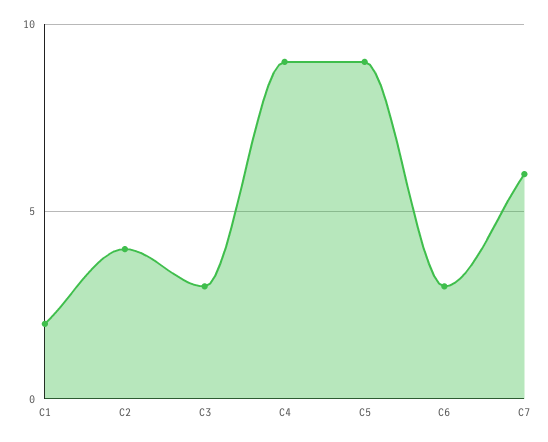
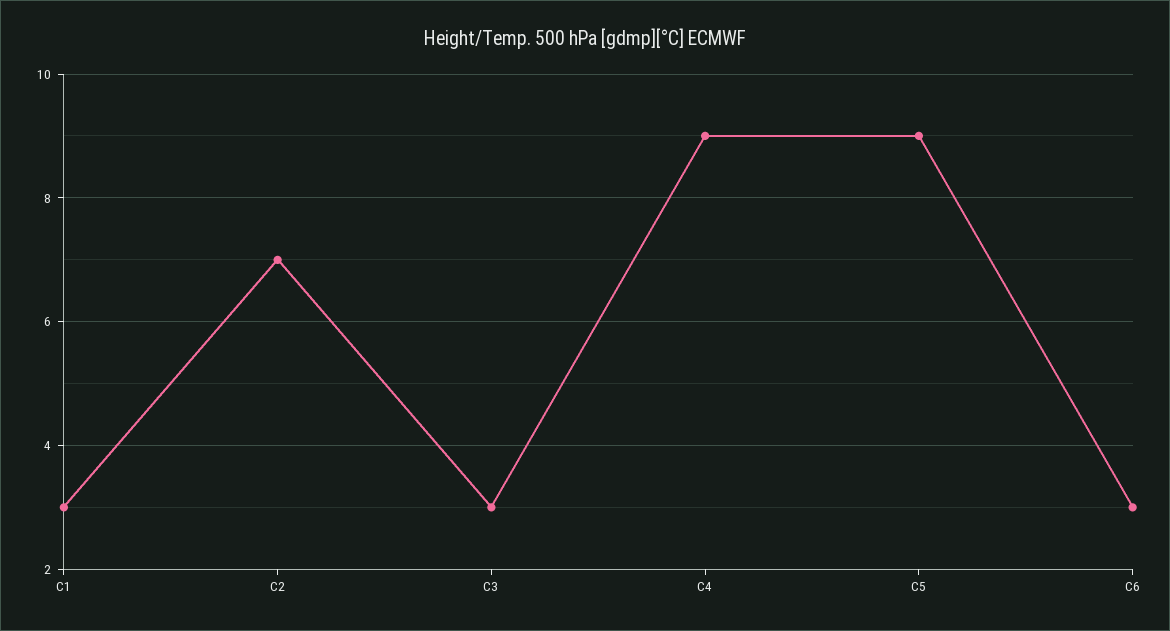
  {
-   "C1": 2,
+   "C1": 3,
-   "C2": 4,
+   "C2": 7,
    "C3": 3,
    "C4": 9,
    "C5": 9,
-   "C6": 3,
+   "C6": 3
-   "C7": 6
  }

